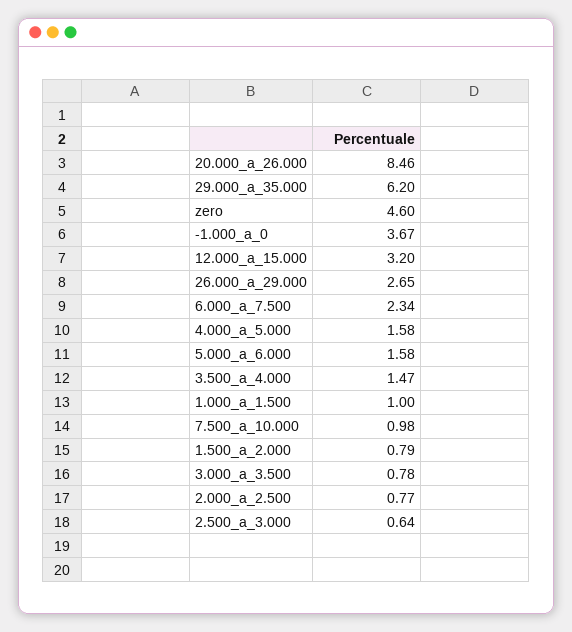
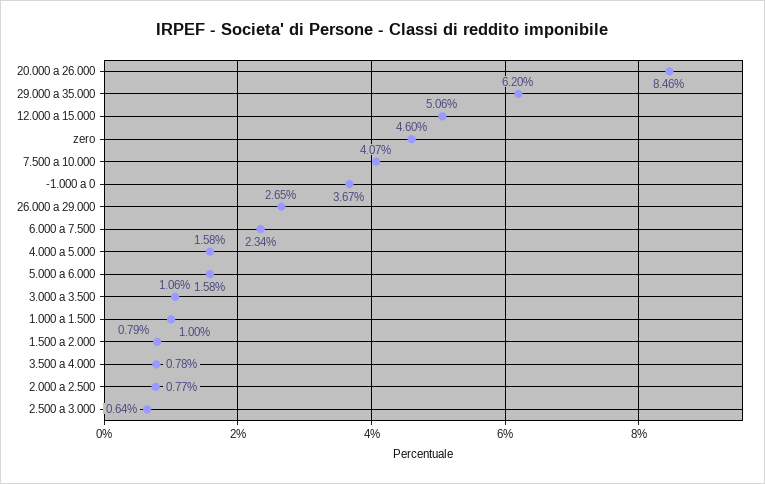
  {
    "20.000_a_26.000": 8.46,
    "29.000_a_35.000": 6.2,
    "zero": 4.6,
    "-1.000_a_0": 3.67,
-   "12.000_a_15.000": 3.2,
+   "12.000_a_15.000": 5.06,
    "26.000_a_29.000": 2.65,
    "6.000_a_7.500": 2.34,
    "4.000_a_5.000": 1.58,
    "5.000_a_6.000": 1.58,
-   "3.500_a_4.000": 1.47,
+   "3.500_a_4.000": 0.78,
    "1.000_a_1.500": 1,
-   "7.500_a_10.000": 0.98,
+   "7.500_a_10.000": 4.07,
    "1.500_a_2.000": 0.79,
-   "3.000_a_3.500": 0.78,
+   "3.000_a_3.500": 1.06,
    "2.000_a_2.500": 0.77,
    "2.500_a_3.000": 0.64
  }

